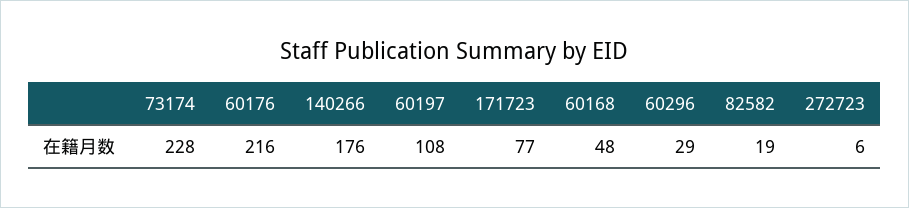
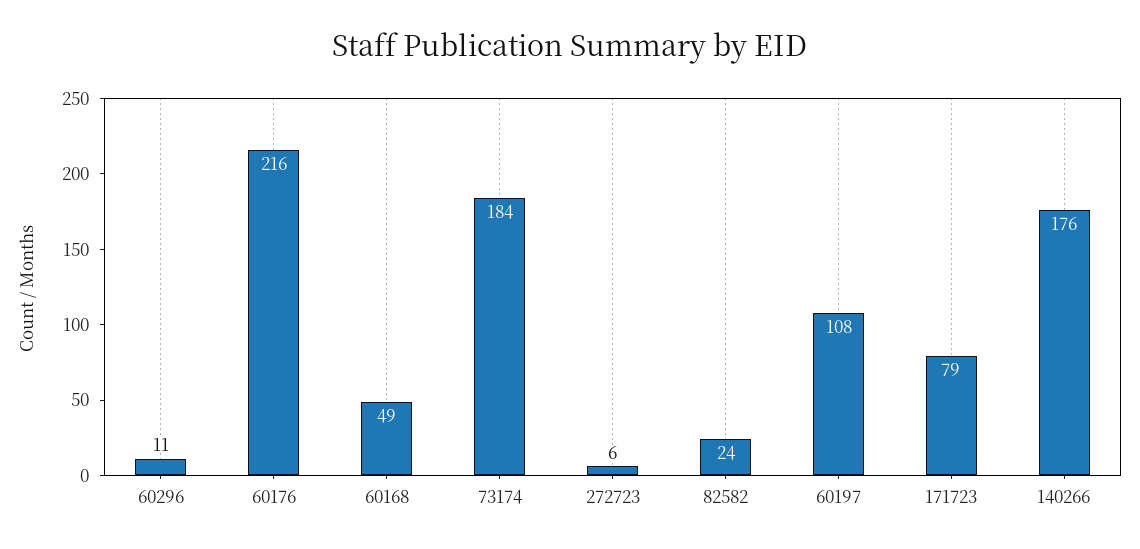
  {
-   "73174": 228,
+   "73174": 184,
    "60176": 216,
    "140266": 176,
    "60197": 108,
-   "171723": 77,
+   "171723": 79,
-   "60168": 48,
+   "60168": 49,
-   "60296": 29,
+   "60296": 11,
-   "82582": 19,
+   "82582": 24,
    "272723": 6
  }

